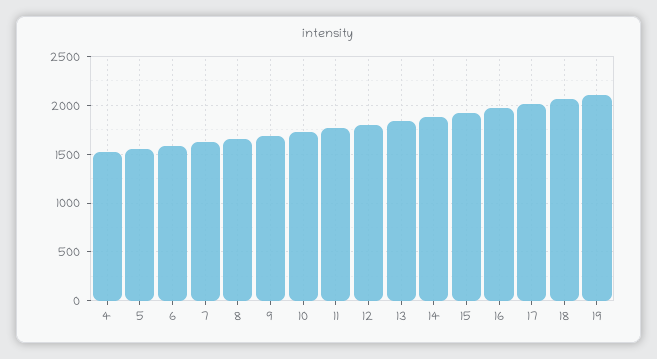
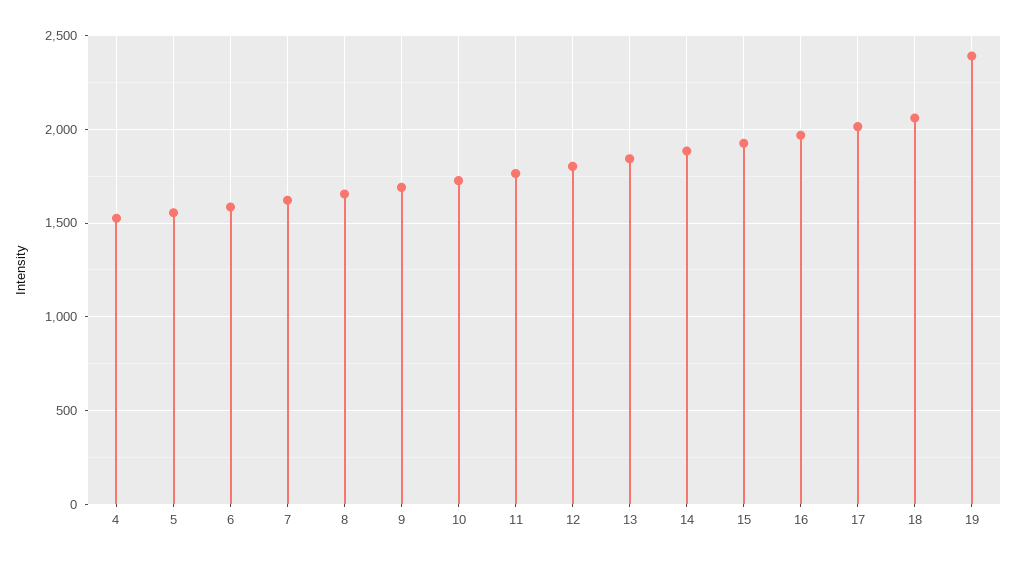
  {
    "4": 1550,
    "5": 1550,
    "6": 1600,
    "7": 1600,
    "8": 1650,
    "9": 1700,
    "10": 1750,
    "11": 1750,
    "12": 1800,
    "13": 1850,
    "14": 1900,
    "15": 1950,
    "16": 1950,
    "17": 2000,
    "18": 2050,
-   "19": 2100
+   "19": 2400
  }

